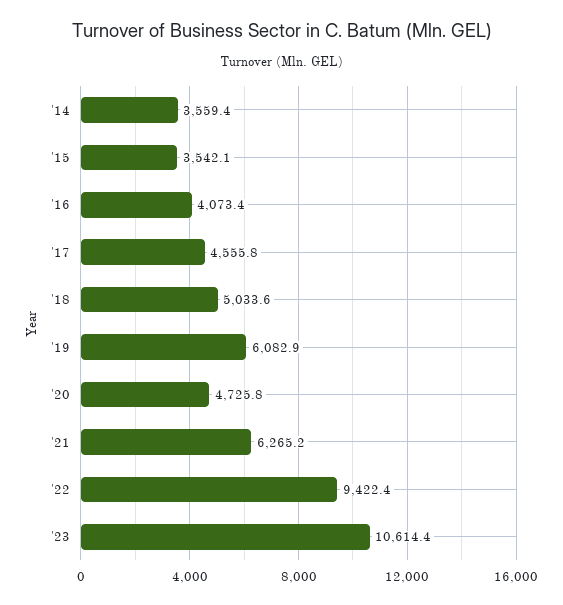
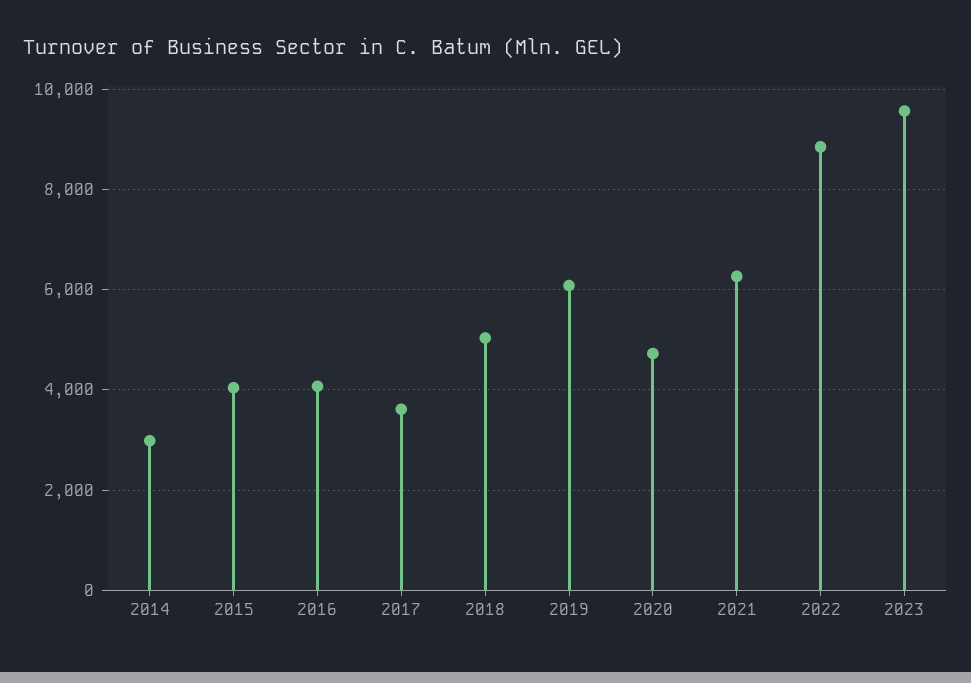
  {
-   "'14": 3559.4,
+   "'14": 3000,
-   "'15": 3542.1,
+   "'15": 4000,
    "'16": 4073.4,
-   "'17": 4555.8,
+   "'17": 3600,
    "'18": 5033.6,
    "'19": 6082.9,
    "'20": 4725.8,
    "'21": 6265.2,
-   "'22": 9422.4,
+   "'22": 8800,
-   "'23": 10614.4
+   "'23": 9600
  }

